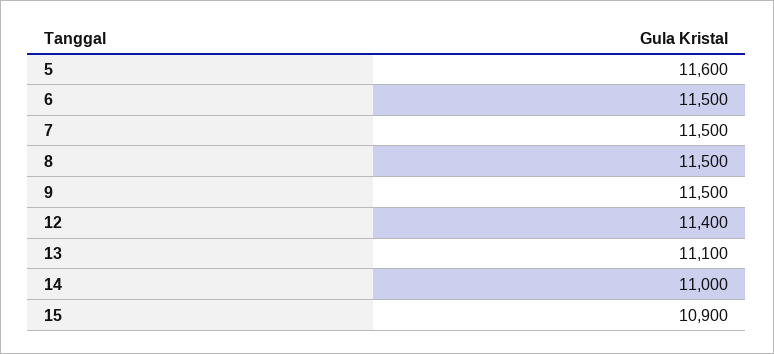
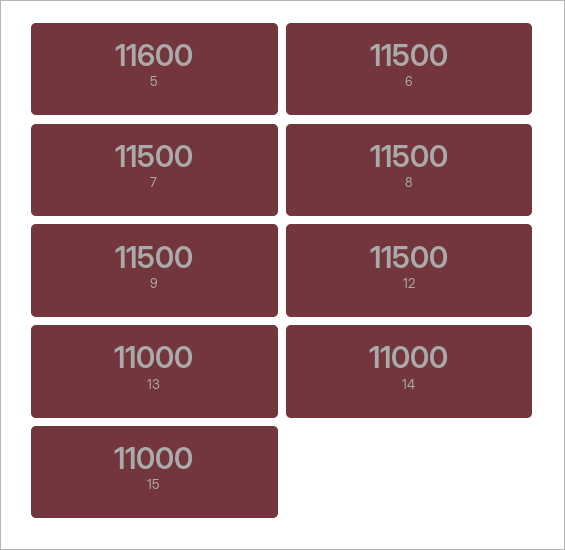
  {
    "5": 11600,
    "6": 11500,
    "7": 11500,
    "8": 11500,
    "9": 11500,
-   "12": 11400,
+   "12": 11500,
-   "13": 11100,
+   "13": 11000,
    "14": 11000,
-   "15": 10900
+   "15": 11000
  }

